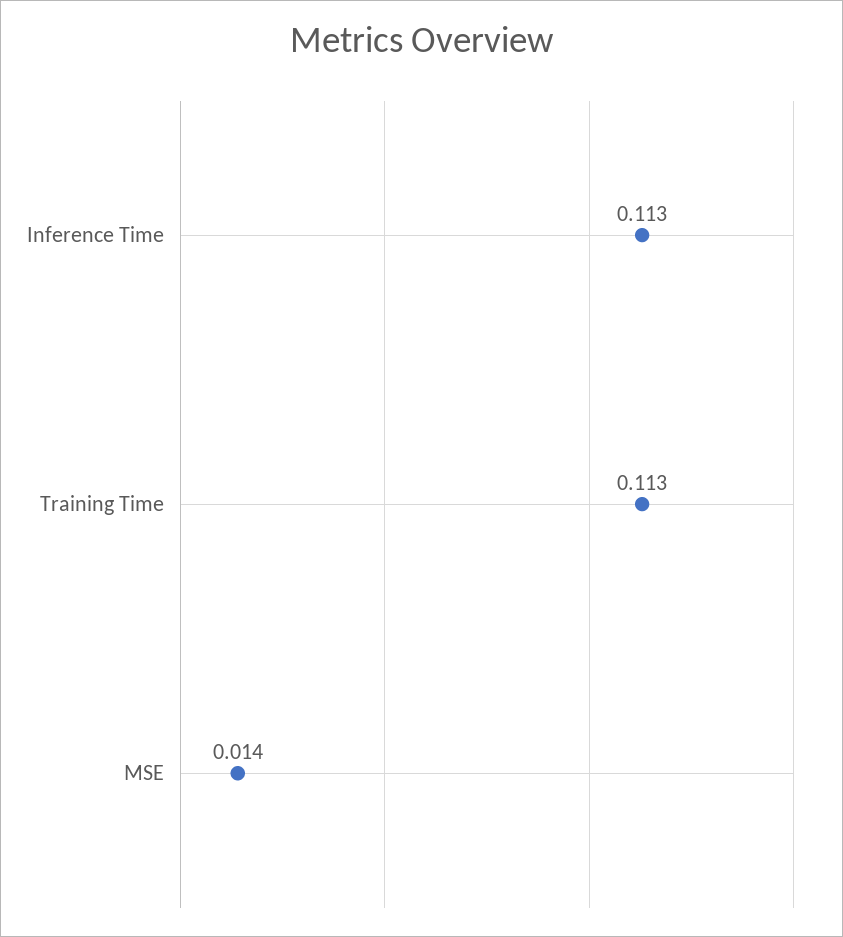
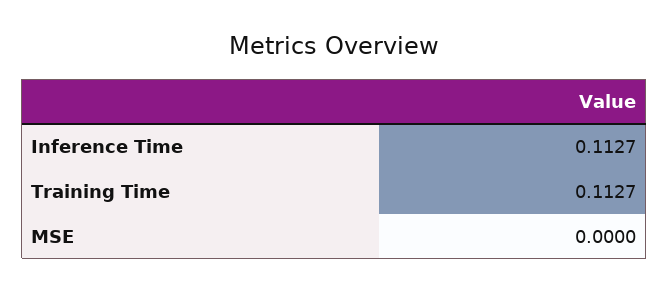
  {
    "Inference Time": 0.1127,
    "Training Time": 0.1127,
-   "MSE": 0.014
+   "MSE": 0
  }

